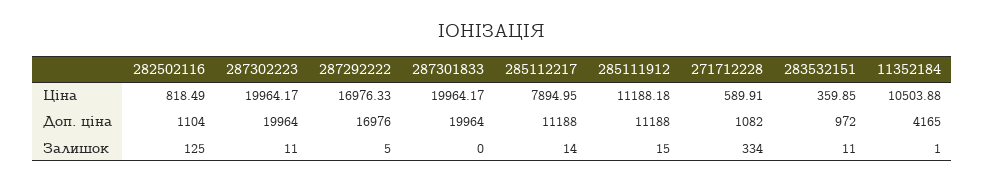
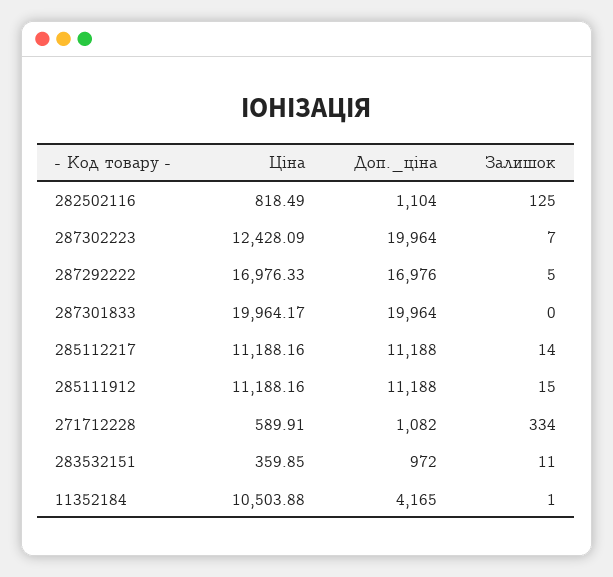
  {
    "282502116": {
      "Ціна": 818.49,
      "Доп. ціна": 1104,
      "Залишок": 125
    },
    "287302223": {
-     "Ціна": 19964.17,
+     "Ціна": 12428.09,
      "Доп. ціна": 19964,
-     "Залишок": 11
+     "Залишок": 7
    },
    "287292222": {
      "Ціна": 16976.33,
      "Доп. ціна": 16976,
      "Залишок": 5
    },
    "287301833": {
      "Ціна": 19964.17,
      "Доп. ціна": 19964,
      "Залишок": 0
    },
    "285112217": {
-     "Ціна": 7894.95,
+     "Ціна": 11188.16,
      "Доп. ціна": 11188,
      "Залишок": 14
    },
    "285111912": {
-     "Ціна": 11188.18,
+     "Ціна": 11188.16,
      "Доп. ціна": 11188,
      "Залишок": 15
    },
    "271712228": {
      "Ціна": 589.91,
      "Доп. ціна": 1082,
      "Залишок": 334
    },
    "283532151": {
      "Ціна": 359.85,
      "Доп. ціна": 972,
      "Залишок": 11
    },
    "11352184": {
      "Ціна": 10503.88,
      "Доп. ціна": 4165,
      "Залишок": 1
    }
  }

